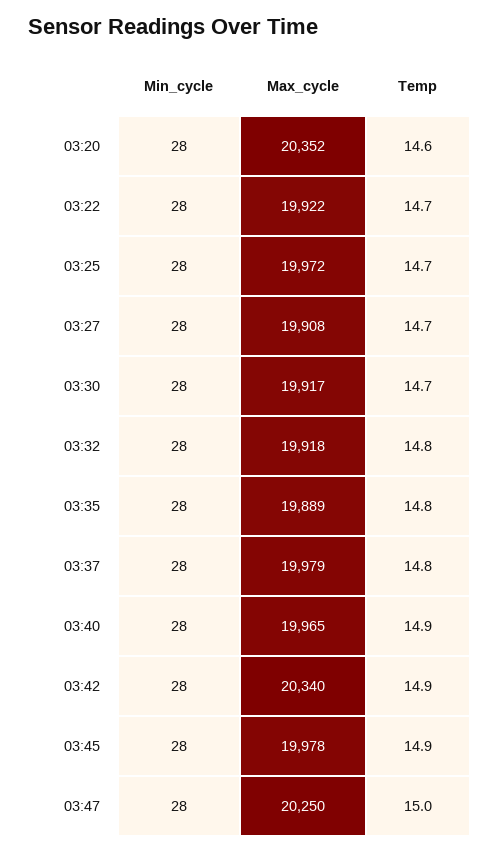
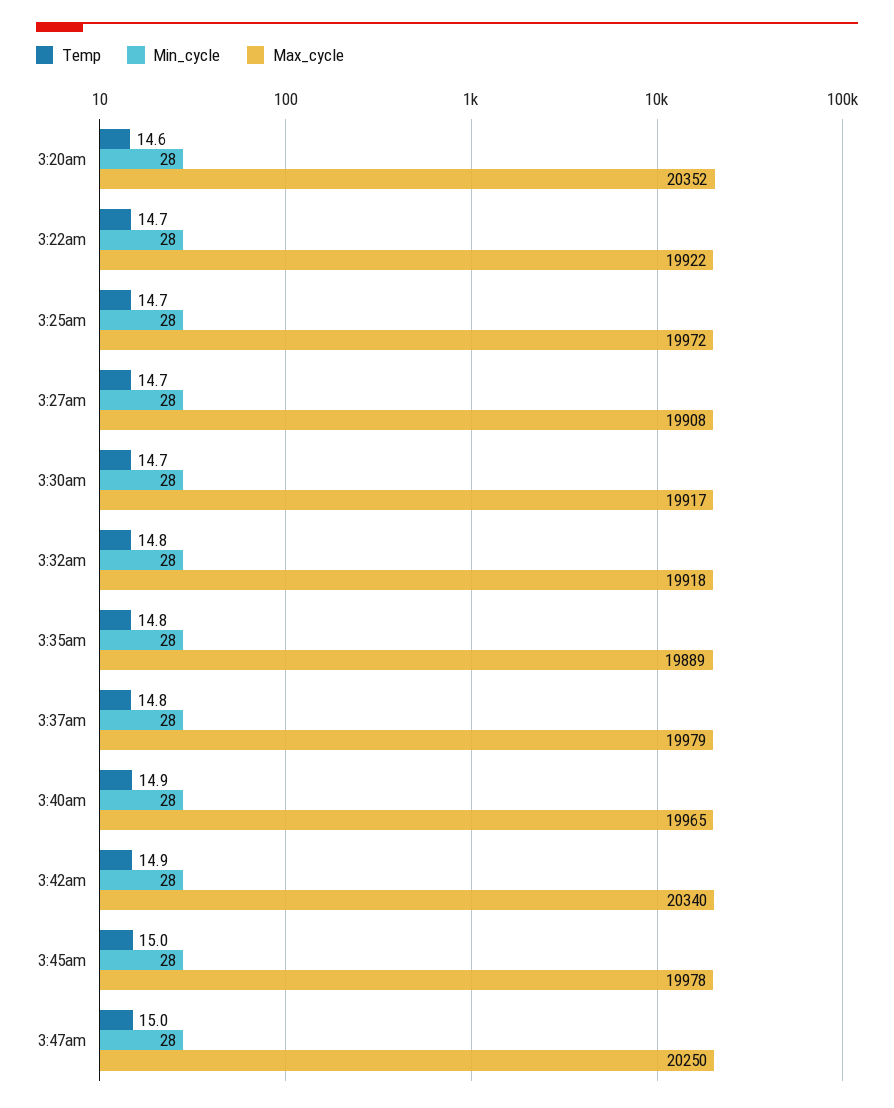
  {
    "Min_cycle": {
      "03:20": 28,
      "03:22": 28,
      "03:25": 28,
      "03:27": 28,
      "03:30": 28,
      "03:32": 28,
      "03:35": 28,
      "03:37": 28,
      "03:40": 28,
      "03:42": 28,
      "03:45": 28,
      "03:47": 28
    },
    "Max_cycle": {
      "03:20": 20352,
      "03:22": 19922,
      "03:25": 19972,
      "03:27": 19908,
      "03:30": 19917,
      "03:32": 19918,
      "03:35": 19889,
      "03:37": 19979,
      "03:40": 19965,
      "03:42": 20340,
      "03:45": 19978,
      "03:47": 20250
    },
    "Temp": {
      "03:20": 14.6,
      "03:22": 14.7,
      "03:25": 14.7,
      "03:27": 14.7,
      "03:30": 14.7,
      "03:32": 14.8,
      "03:35": 14.8,
      "03:37": 14.8,
      "03:40": 14.9,
      "03:42": 14.9,
-     "03:45": 14.9,
+     "03:45": 15,
      "03:47": 15
    }
  }

